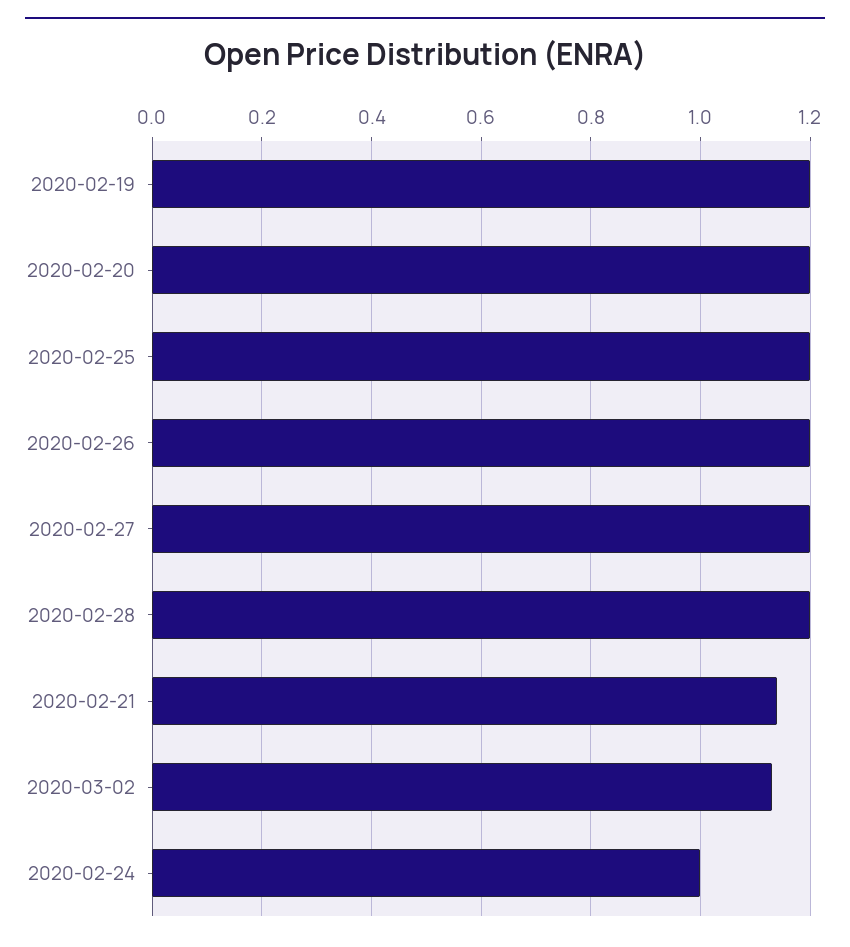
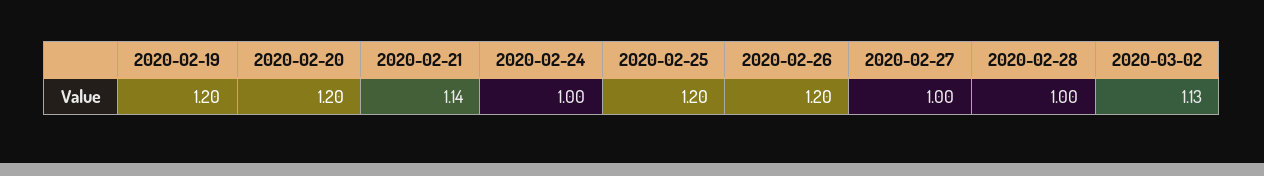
  {
    "2020-02-19": 1.2,
    "2020-02-20": 1.2,
    "2020-02-25": 1.2,
    "2020-02-26": 1.2,
-   "2020-02-27": 1.2,
+   "2020-02-27": 1,
-   "2020-02-28": 1.2,
+   "2020-02-28": 1,
    "2020-02-21": 1.14,
    "2020-03-02": 1.13,
    "2020-02-24": 1
  }

